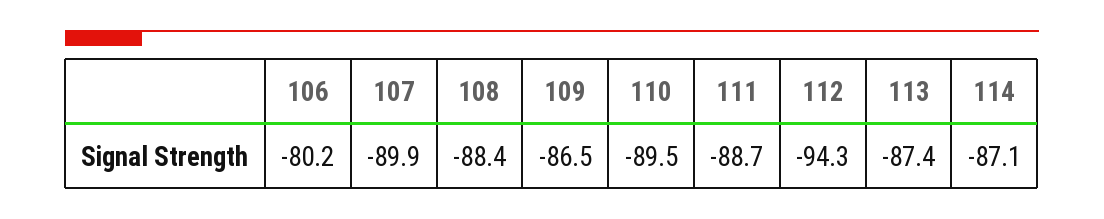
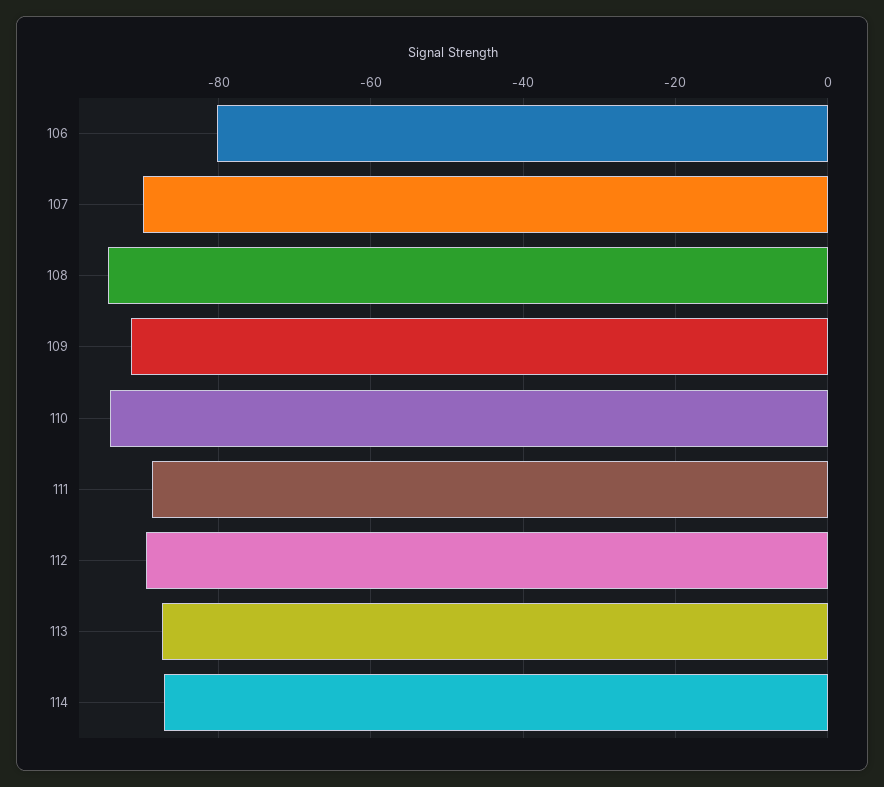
  {
    "106": -80.2,
    "107": -89.9,
-   "108": -88.4,
+   "108": -94,
-   "109": -86.5,
+   "109": -92,
-   "110": -89.5,
+   "110": -94,
    "111": -88.7,
-   "112": -94.3,
+   "112": -90,
    "113": -87.4,
    "114": -87.1
  }

